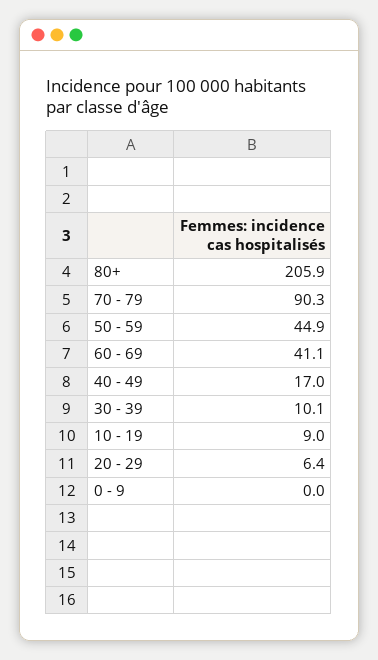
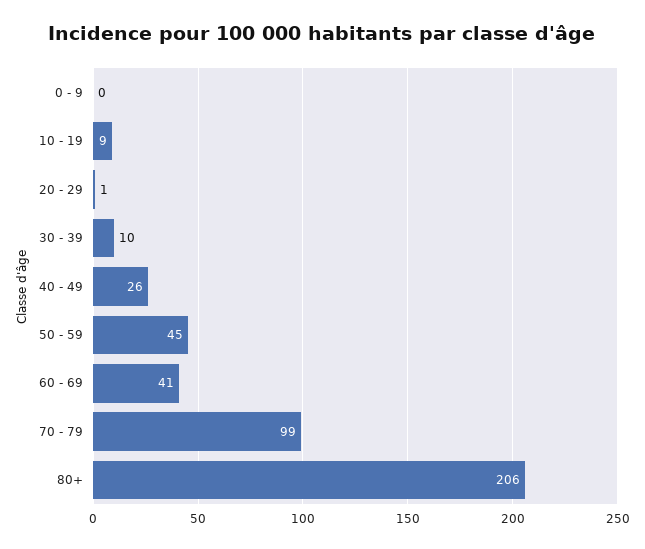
  {
    "80+": 205.9,
-   "70 - 79": 90.3,
+   "70 - 79": 99,
    "50 - 59": 44.9,
    "60 - 69": 41.1,
-   "40 - 49": 17,
+   "40 - 49": 26,
    "30 - 39": 10.1,
    "10 - 19": 9,
-   "20 - 29": 6.4,
+   "20 - 29": 1,
    "0 - 9": 0
  }

